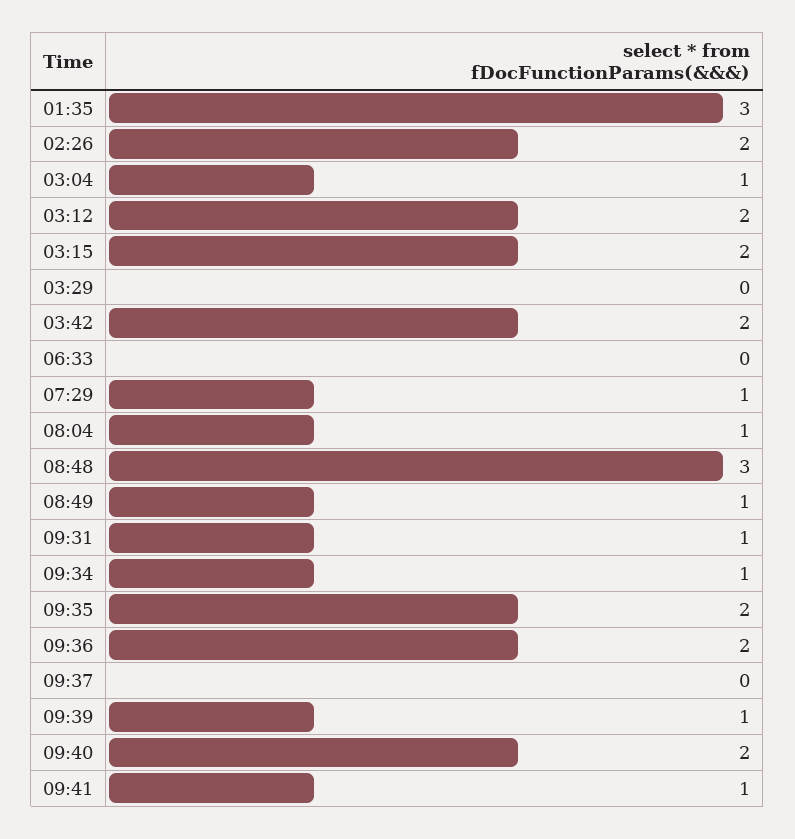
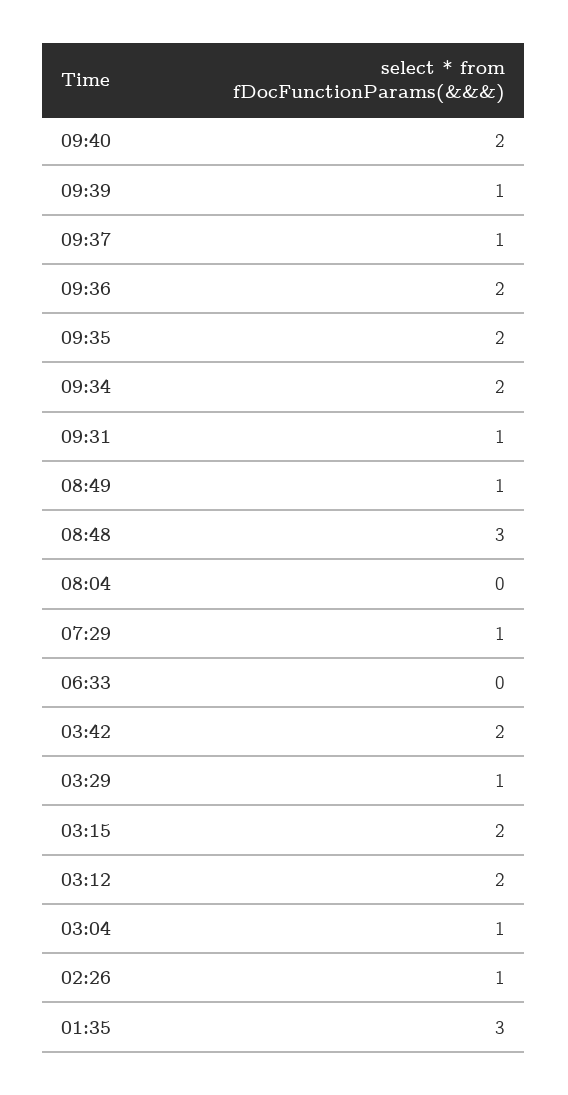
  {
    "01:35": 3,
-   "02:26": 2,
+   "02:26": 1,
    "03:04": 1,
    "03:12": 2,
    "03:15": 2,
-   "03:29": 0,
+   "03:29": 1,
    "03:42": 2,
    "06:33": 0,
    "07:29": 1,
-   "08:04": 1,
+   "08:04": 0,
    "08:48": 3,
    "08:49": 1,
    "09:31": 1,
-   "09:34": 1,
+   "09:34": 2,
    "09:35": 2,
    "09:36": 2,
-   "09:37": 0,
+   "09:37": 1,
    "09:39": 1,
-   "09:40": 2,
+   "09:40": 2
-   "09:41": 1
  }

